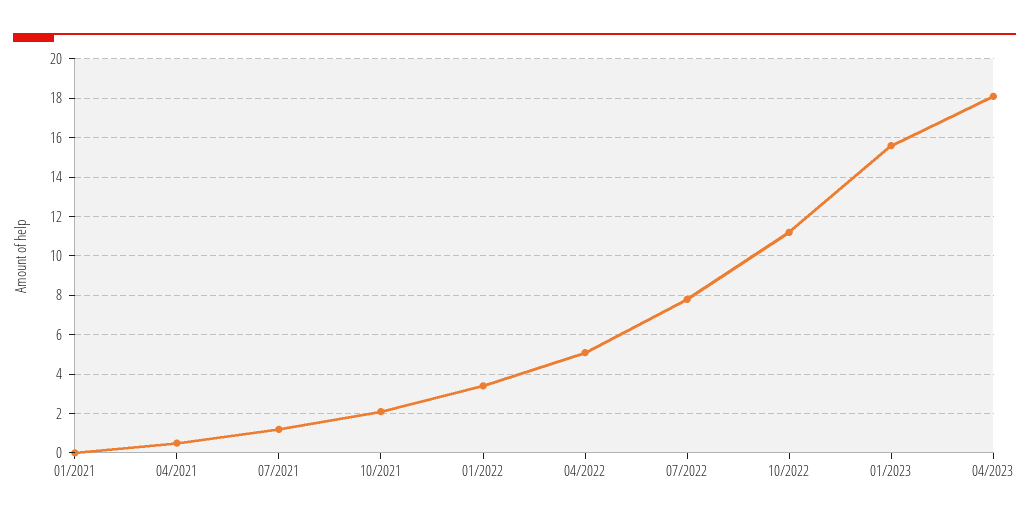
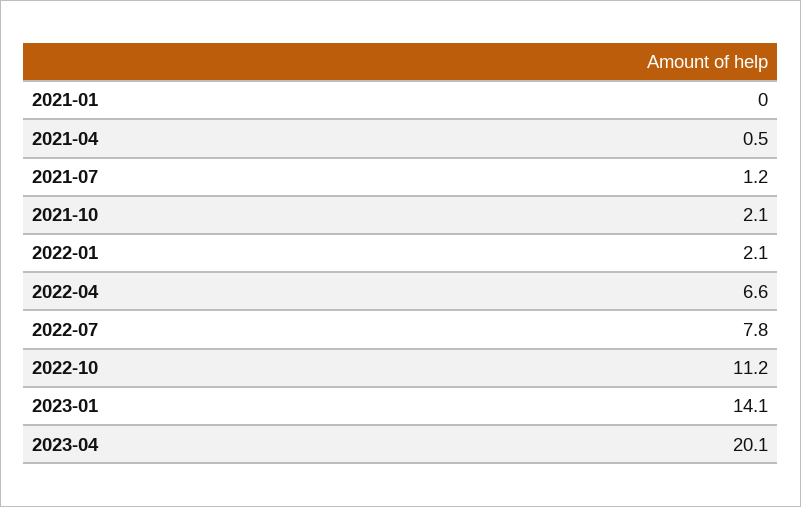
  {
    "01/2021": 0,
    "04/2021": 0.5,
    "07/2021": 1.2,
    "10/2021": 2.1,
-   "01/2022": 3.5,
+   "01/2022": 2.1,
-   "04/2022": 5,
+   "04/2022": 6.6,
    "07/2022": 7.8,
    "10/2022": 11.2,
-   "01/2023": 15.5,
+   "01/2023": 14.1,
-   "04/2023": 18
+   "04/2023": 20.1
  }

